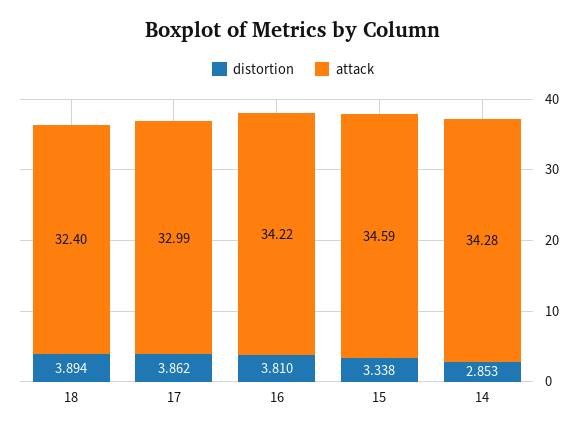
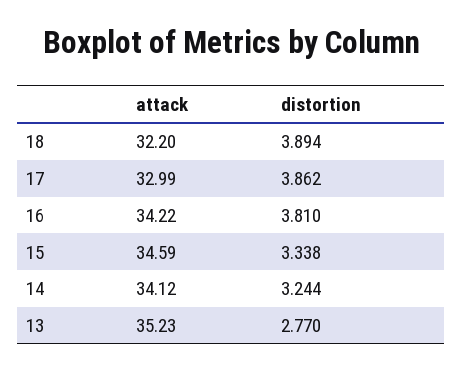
  {
    "distortion": {
      "18": 3.894,
      "17": 3.862,
      "16": 3.81,
      "15": 3.338,
-     "14": 2.853
+     "14": 3.244,
+     "13": 2.77
    },
    "attack": {
-     "18": 32.4,
+     "18": 32.2,
      "17": 32.99,
      "16": 34.22,
      "15": 34.59,
-     "14": 34.28
+     "14": 34.12,
+     "13": 35.23
    }
  }

